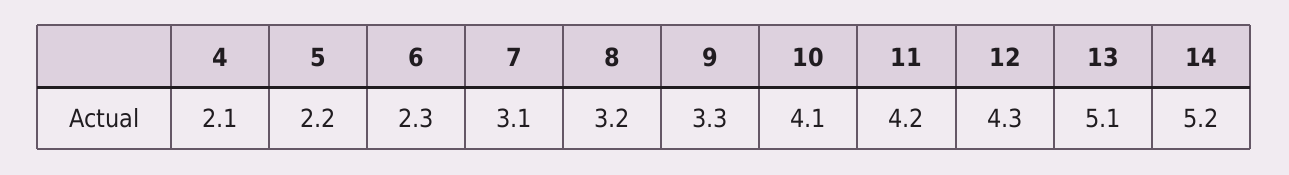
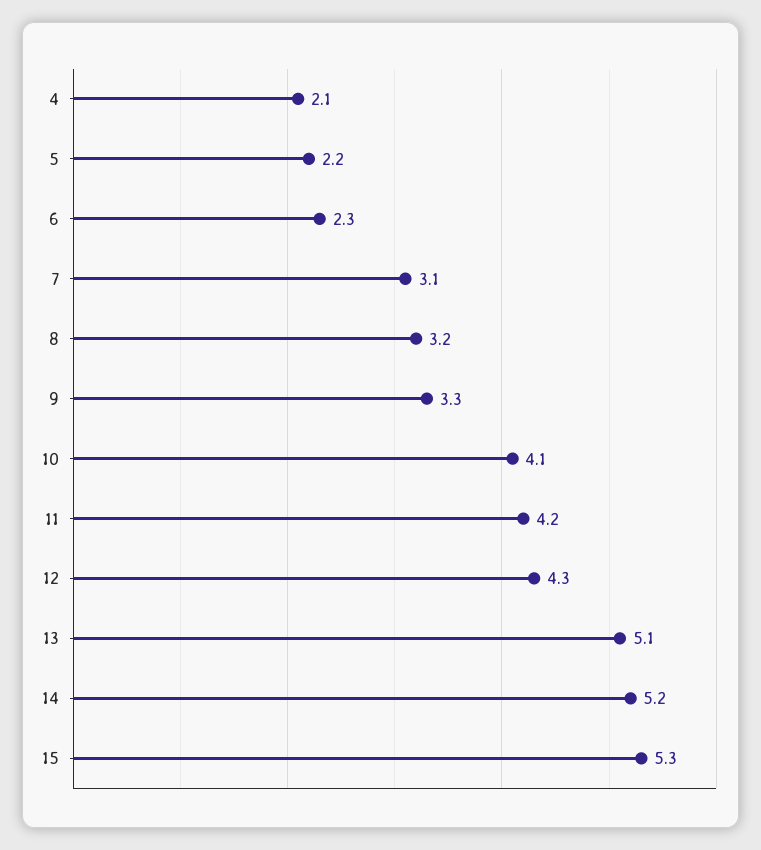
  {
    "4": 2.1,
    "5": 2.2,
    "6": 2.3,
    "7": 3.1,
    "8": 3.2,
    "9": 3.3,
    "10": 4.1,
    "11": 4.2,
    "12": 4.3,
    "13": 5.1,
-   "14": 5.2
+   "14": 5.2,
+   "15": 5.3
  }

